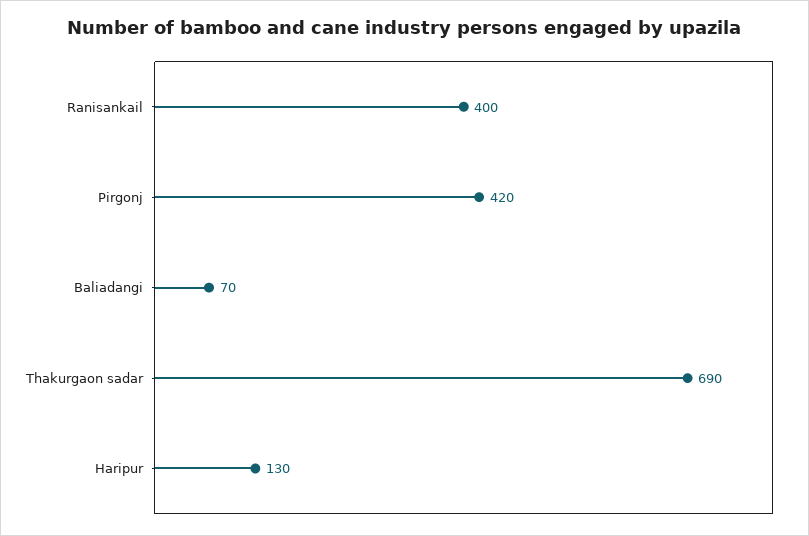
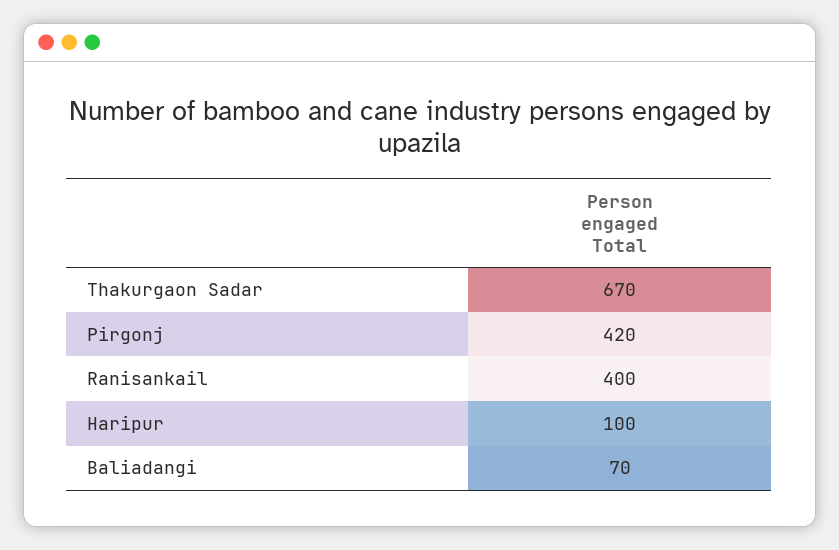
  {
    "Ranisankail": 400,
    "Pirgonj": 420,
    "Baliadangi": 70,
-   "Thakurgaon sadar": 690,
+   "Thakurgaon sadar": 670,
-   "Haripur": 130
+   "Haripur": 100
  }

